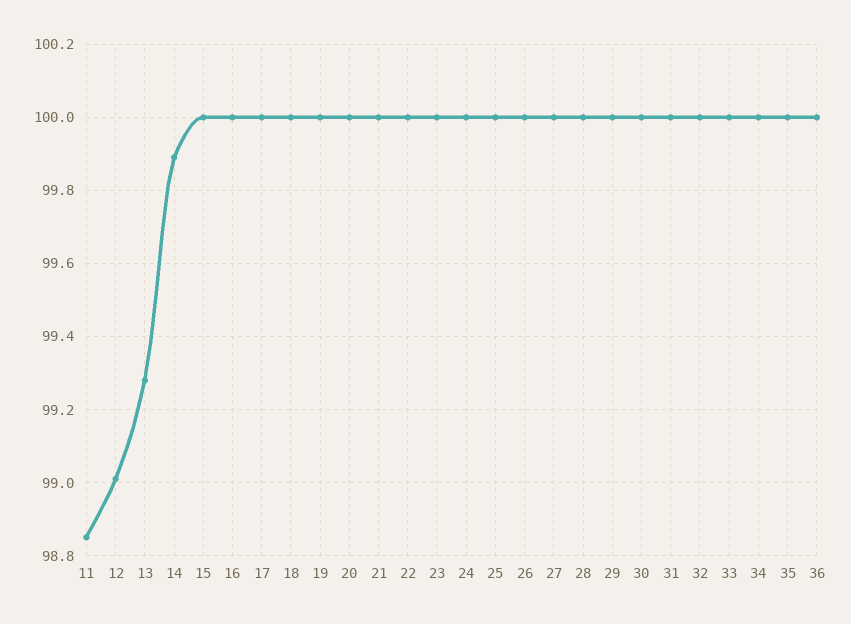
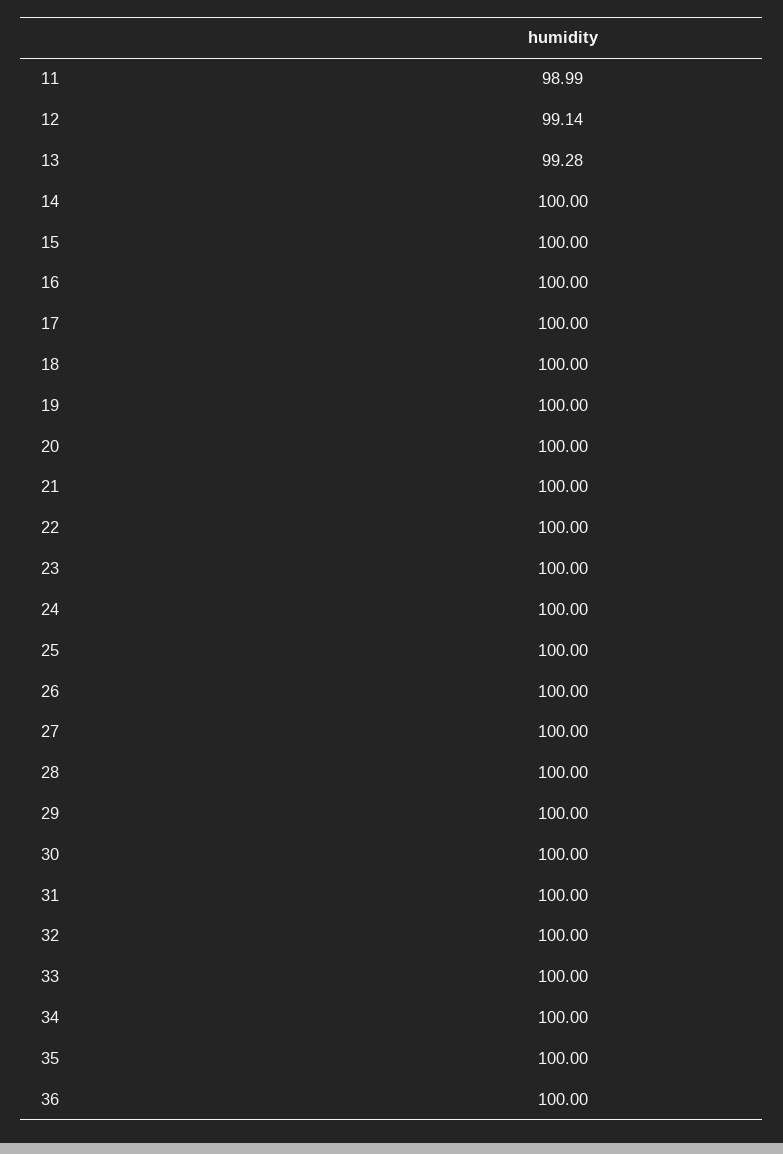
  {
-   "11": 98.85,
+   "11": 98.99,
-   "12": 99,
+   "12": 99.14,
    "13": 99.28,
-   "14": 99.9,
+   "14": 100,
    "15": 100,
    "16": 100,
    "17": 100,
    "18": 100,
    "19": 100,
    "20": 100,
    "21": 100,
    "22": 100,
    "23": 100,
    "24": 100,
    "25": 100,
    "26": 100,
    "27": 100,
    "28": 100,
    "29": 100,
    "30": 100,
    "31": 100,
    "32": 100,
    "33": 100,
    "34": 100,
    "35": 100,
    "36": 100
  }

